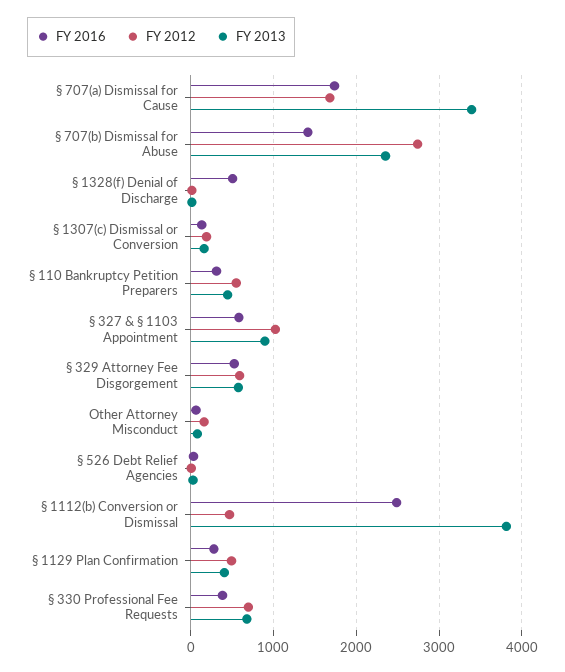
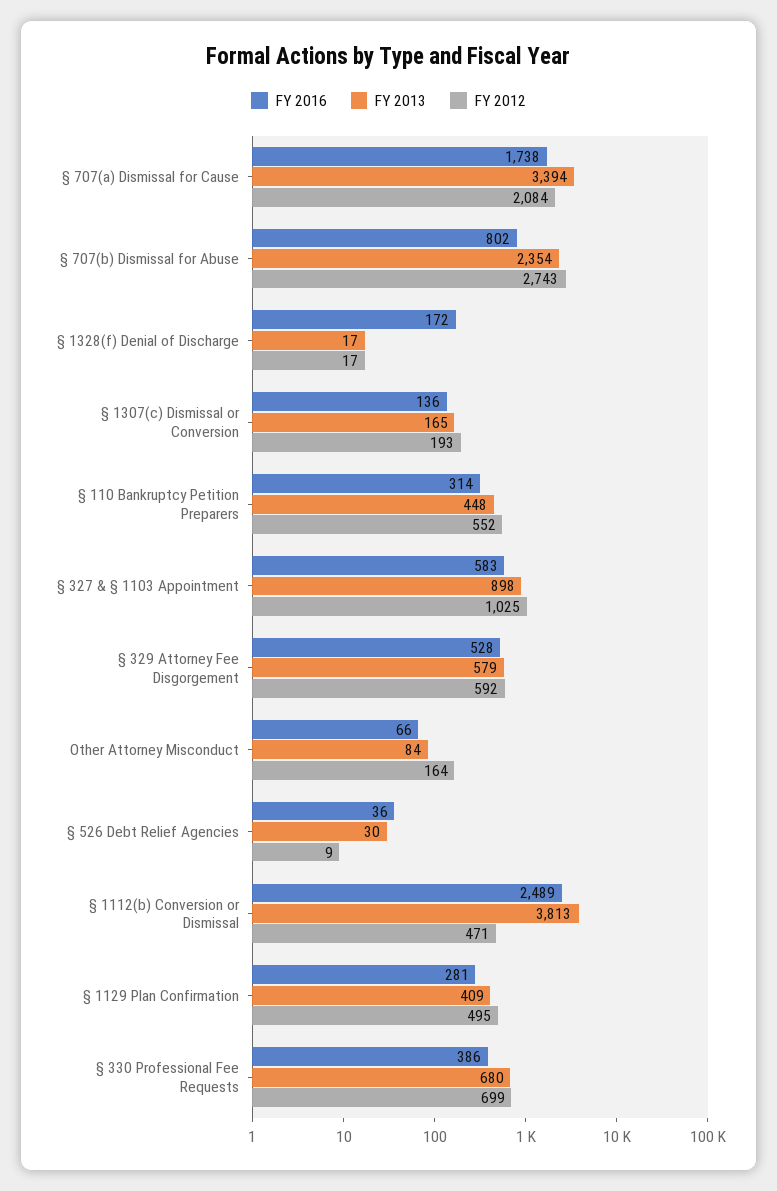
  {
    "FY 2016": {
      "§ 707(a) Dismissal for Cause": 1738,
-     "§ 707(b) Dismissal for Abuse": 1400,
+     "§ 707(b) Dismissal for Abuse": 802,
-     "§ 1328(f) Denial of Discharge": 500,
+     "§ 1328(f) Denial of Discharge": 172,
      "§ 1307(c) Dismissal or Conversion": 136,
      "§ 110 Bankruptcy Petition Preparers": 314,
      "§ 327 & § 1103 Appointment": 583,
      "§ 329 Attorney Fee Disgorgement": 528,
      "Other Attorney Misconduct": 66,
      "§ 526 Debt Relief Agencies": 36,
      "§ 1112(b) Conversion or Dismissal": 2489,
      "§ 1129 Plan Confirmation": 281,
      "§ 330 Professional Fee Requests": 386
    },
    "FY 2012": {
-     "§ 707(a) Dismissal for Cause": 1700,
+     "§ 707(a) Dismissal for Cause": 2084,
      "§ 707(b) Dismissal for Abuse": 2743,
      "§ 1328(f) Denial of Discharge": 17,
      "§ 1307(c) Dismissal or Conversion": 193,
      "§ 110 Bankruptcy Petition Preparers": 552,
      "§ 327 & § 1103 Appointment": 1025,
      "§ 329 Attorney Fee Disgorgement": 592,
      "Other Attorney Misconduct": 164,
      "§ 526 Debt Relief Agencies": 9,
      "§ 1112(b) Conversion or Dismissal": 471,
      "§ 1129 Plan Confirmation": 495,
      "§ 330 Professional Fee Requests": 699
    },
    "FY 2013": {
      "§ 707(a) Dismissal for Cause": 3394,
      "§ 707(b) Dismissal for Abuse": 2354,
      "§ 1328(f) Denial of Discharge": 17,
      "§ 1307(c) Dismissal or Conversion": 165,
      "§ 110 Bankruptcy Petition Preparers": 448,
      "§ 327 & § 1103 Appointment": 898,
      "§ 329 Attorney Fee Disgorgement": 579,
      "Other Attorney Misconduct": 84,
      "§ 526 Debt Relief Agencies": 30,
      "§ 1112(b) Conversion or Dismissal": 3813,
      "§ 1129 Plan Confirmation": 409,
      "§ 330 Professional Fee Requests": 680
    }
  }

